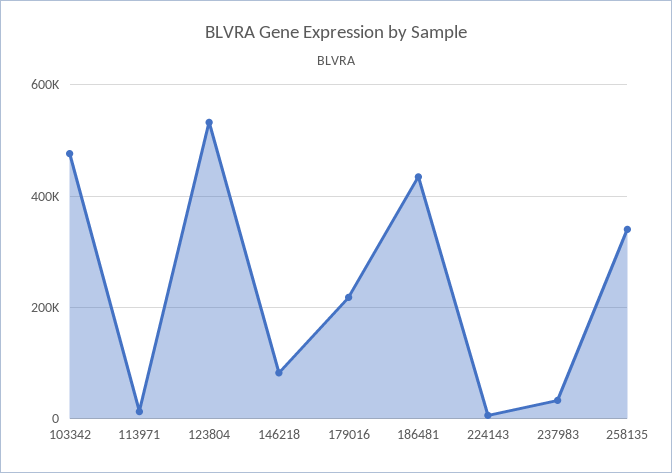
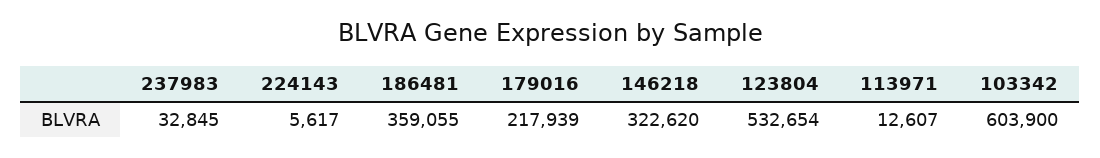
  {
-   "103342": 480000,
+   "103342": 603900,
    "113971": 12607,
    "123804": 532654,
-   "146218": 80000,
+   "146218": 322620,
    "179016": 217939,
-   "186481": 440000,
+   "186481": 359055,
    "224143": 5617,
-   "237983": 32845,
+   "237983": 32845
-   "258135": 340000
  }

